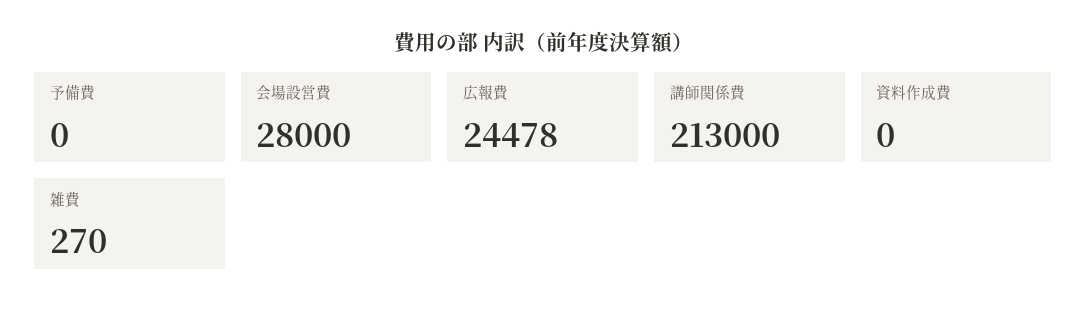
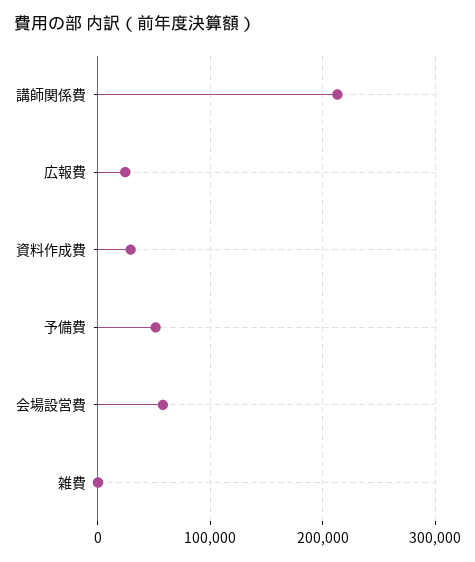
  {
-   "予備費": 0,
+   "予備費": 50000,
-   "会場設営費": 28000,
+   "会場設営費": 60000,
    "広報費": 24478,
    "講師関係費": 213000,
-   "資料作成費": 0,
+   "資料作成費": 30000,
    "雑費": 270
  }

